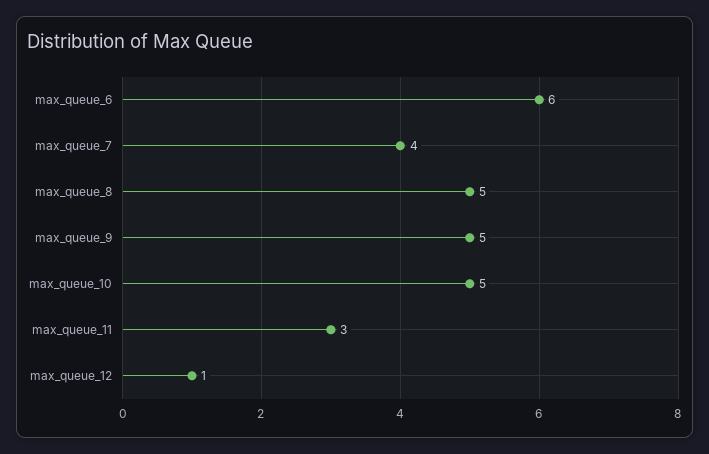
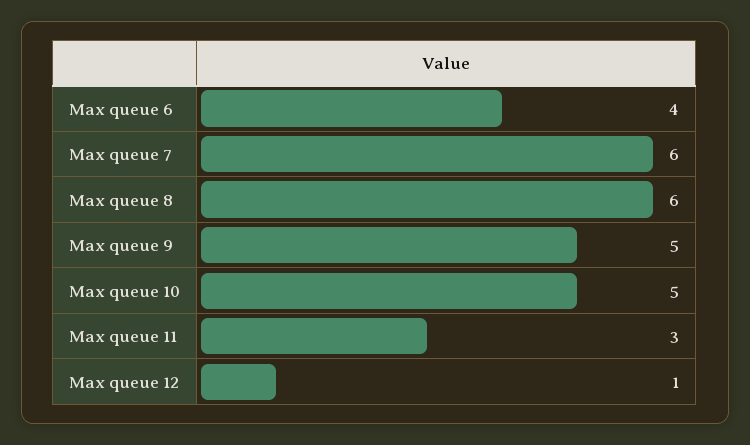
  {
-   "max_queue_6": 6,
+   "max_queue_6": 4,
-   "max_queue_7": 4,
+   "max_queue_7": 6,
-   "max_queue_8": 5,
+   "max_queue_8": 6,
    "max_queue_9": 5,
    "max_queue_10": 5,
    "max_queue_11": 3,
    "max_queue_12": 1
  }

